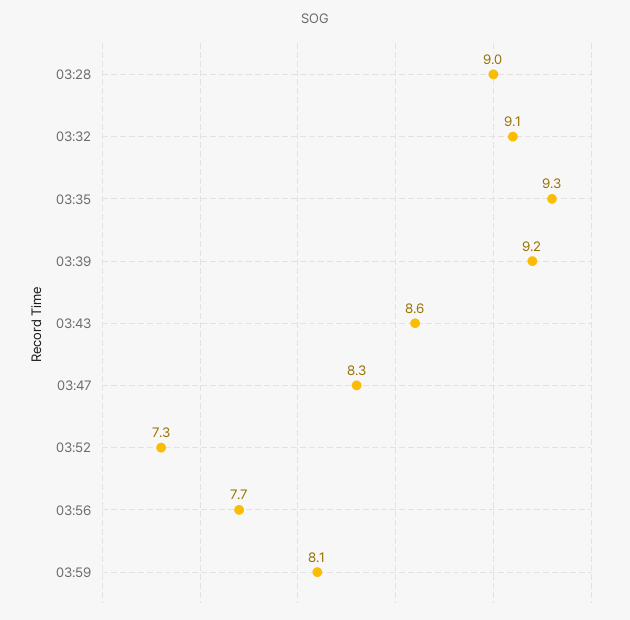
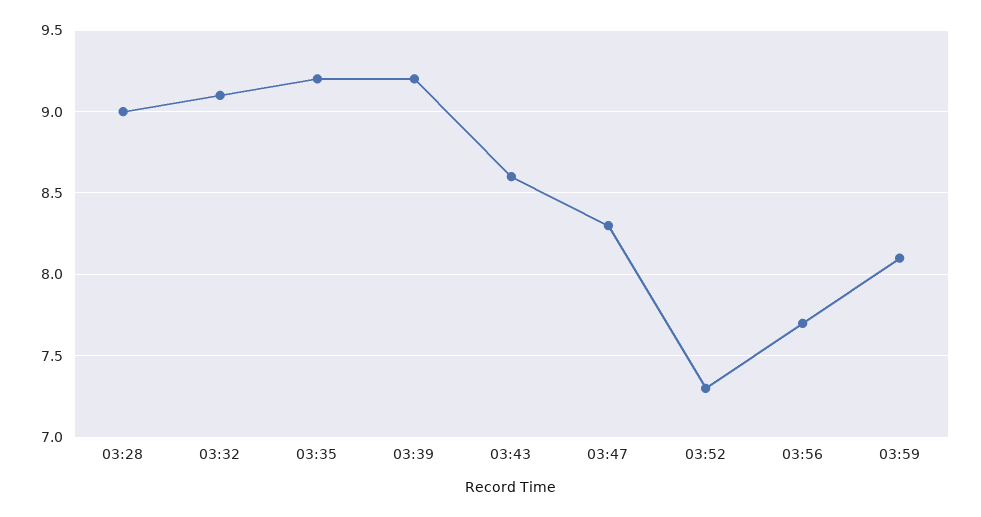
  {
    "03:28": 9,
    "03:32": 9.1,
-   "03:35": 9.3,
+   "03:35": 9.2,
    "03:39": 9.2,
    "03:43": 8.6,
    "03:47": 8.3,
    "03:52": 7.3,
    "03:56": 7.7,
    "03:59": 8.1
  }

